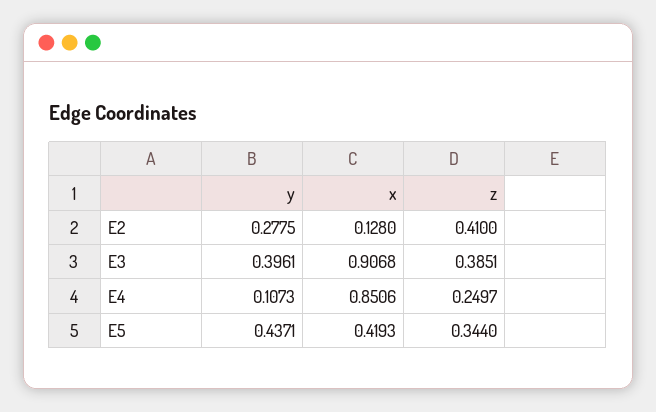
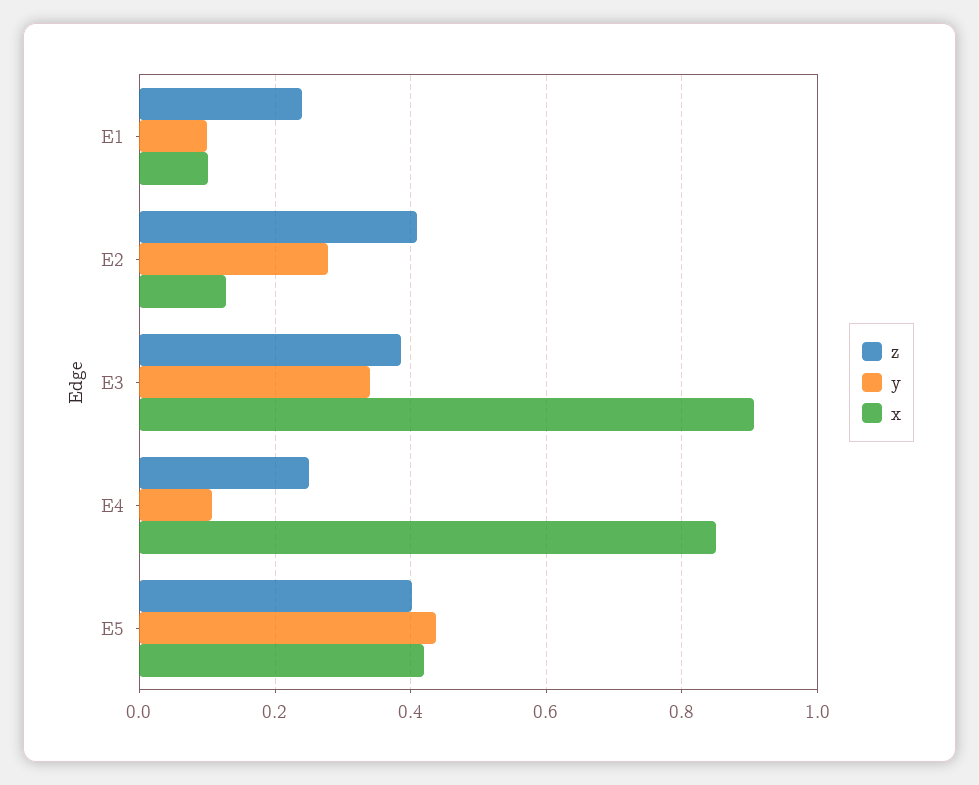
  {
    "y": {
      "E2": 0.2775,
-     "E3": 0.3961,
+     "E3": 0.34,
      "E4": 0.1073,
-     "E5": 0.4371
+     "E5": 0.4371,
+     "E1": 0.1
    },
    "x": {
      "E2": 0.128,
      "E3": 0.9068,
      "E4": 0.8506,
-     "E5": 0.4193
+     "E5": 0.4193,
+     "E1": 0.1
    },
    "z": {
      "E2": 0.41,
      "E3": 0.3851,
      "E4": 0.2497,
-     "E5": 0.344
+     "E5": 0.4,
+     "E1": 0.24
    }
  }

